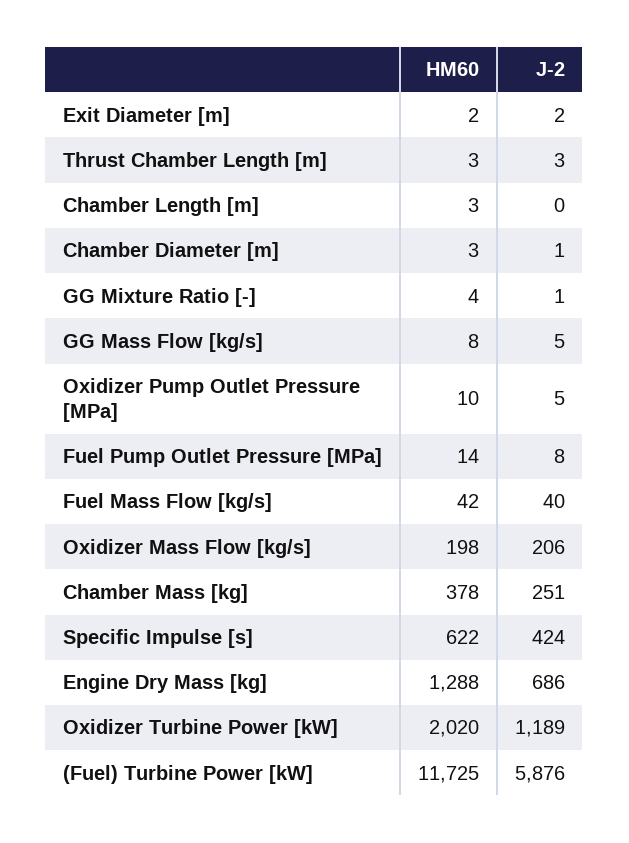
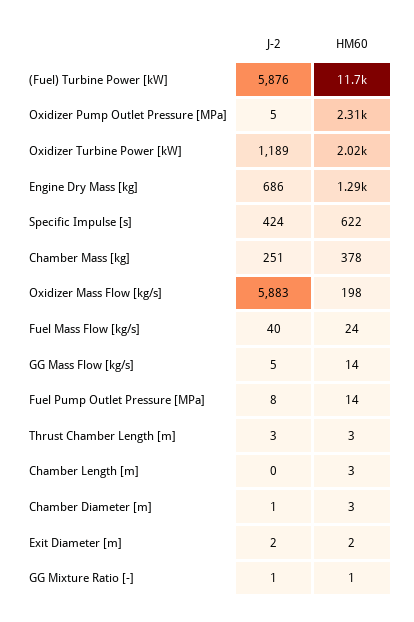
  {
    "HM60": {
      "Exit Diameter [m]": 2,
      "Thrust Chamber Length [m]": 3,
      "Chamber Length [m]": 3,
      "Chamber Diameter [m]": 3,
-     "GG Mixture Ratio [-]": 4,
+     "GG Mixture Ratio [-]": 1,
-     "GG Mass Flow [kg/s]": 8,
+     "GG Mass Flow [kg/s]": 14,
-     "Oxidizer Pump Outlet Pressure [MPa]": 10,
+     "Oxidizer Pump Outlet Pressure [MPa]": 2310,
      "Fuel Pump Outlet Pressure [MPa]": 14,
-     "Fuel Mass Flow [kg/s]": 42,
+     "Fuel Mass Flow [kg/s]": 24,
      "Oxidizer Mass Flow [kg/s]": 198,
      "Chamber Mass [kg]": 378,
      "Specific Impulse [s]": 622,
      "Engine Dry Mass [kg]": 1288,
      "Oxidizer Turbine Power [kW]": 2020,
      "(Fuel) Turbine Power [kW]": 11725
    },
    "J-2": {
      "Exit Diameter [m]": 2,
      "Thrust Chamber Length [m]": 3,
      "Chamber Length [m]": 0,
      "Chamber Diameter [m]": 1,
      "GG Mixture Ratio [-]": 1,
      "GG Mass Flow [kg/s]": 5,
      "Oxidizer Pump Outlet Pressure [MPa]": 5,
      "Fuel Pump Outlet Pressure [MPa]": 8,
      "Fuel Mass Flow [kg/s]": 40,
-     "Oxidizer Mass Flow [kg/s]": 206,
+     "Oxidizer Mass Flow [kg/s]": 5883,
      "Chamber Mass [kg]": 251,
      "Specific Impulse [s]": 424,
      "Engine Dry Mass [kg]": 686,
      "Oxidizer Turbine Power [kW]": 1189,
      "(Fuel) Turbine Power [kW]": 5876
    }
  }

